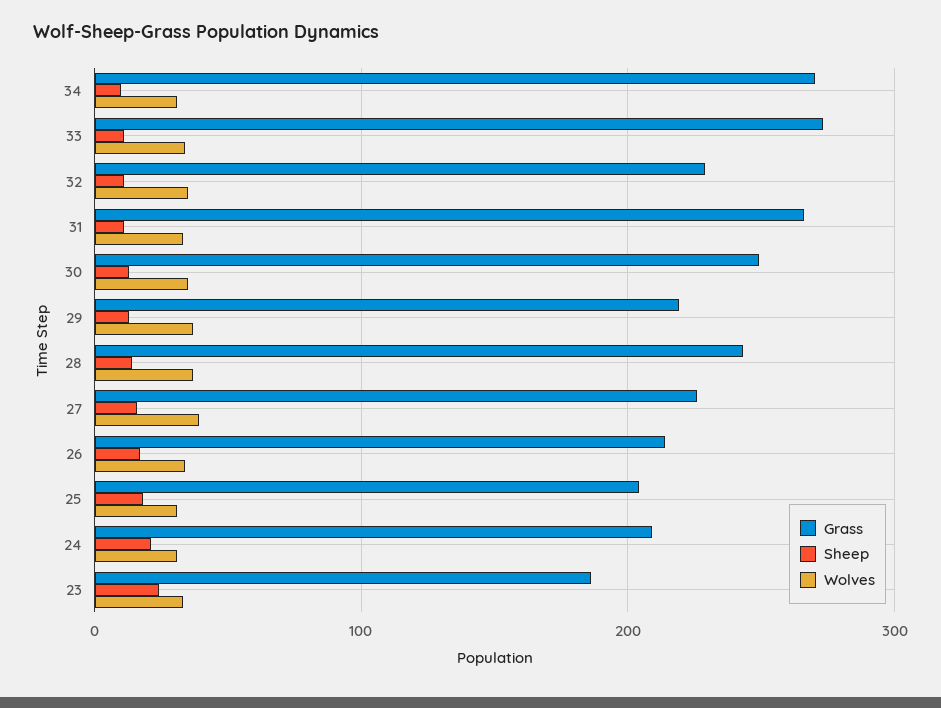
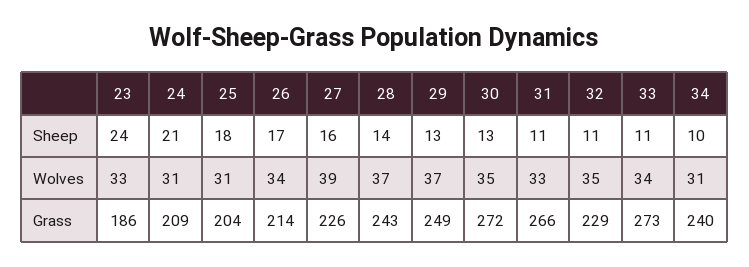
  {
    "Grass": {
-     "34": 270,
+     "34": 240,
      "33": 273,
      "32": 229,
      "31": 266,
-     "30": 250,
+     "30": 272,
-     "29": 220,
+     "29": 249,
      "28": 243,
      "27": 226,
      "26": 214,
      "25": 204,
      "24": 209,
      "23": 186
    },
    "Sheep": {
      "34": 10,
      "33": 11,
      "32": 11,
      "31": 11,
      "30": 13,
      "29": 13,
      "28": 14,
      "27": 16,
      "26": 17,
      "25": 18,
      "24": 21,
      "23": 24
    },
    "Wolves": {
      "34": 31,
      "33": 34,
      "32": 35,
      "31": 33,
      "30": 35,
      "29": 37,
      "28": 37,
      "27": 39,
      "26": 34,
      "25": 31,
      "24": 31,
      "23": 33
    }
  }

